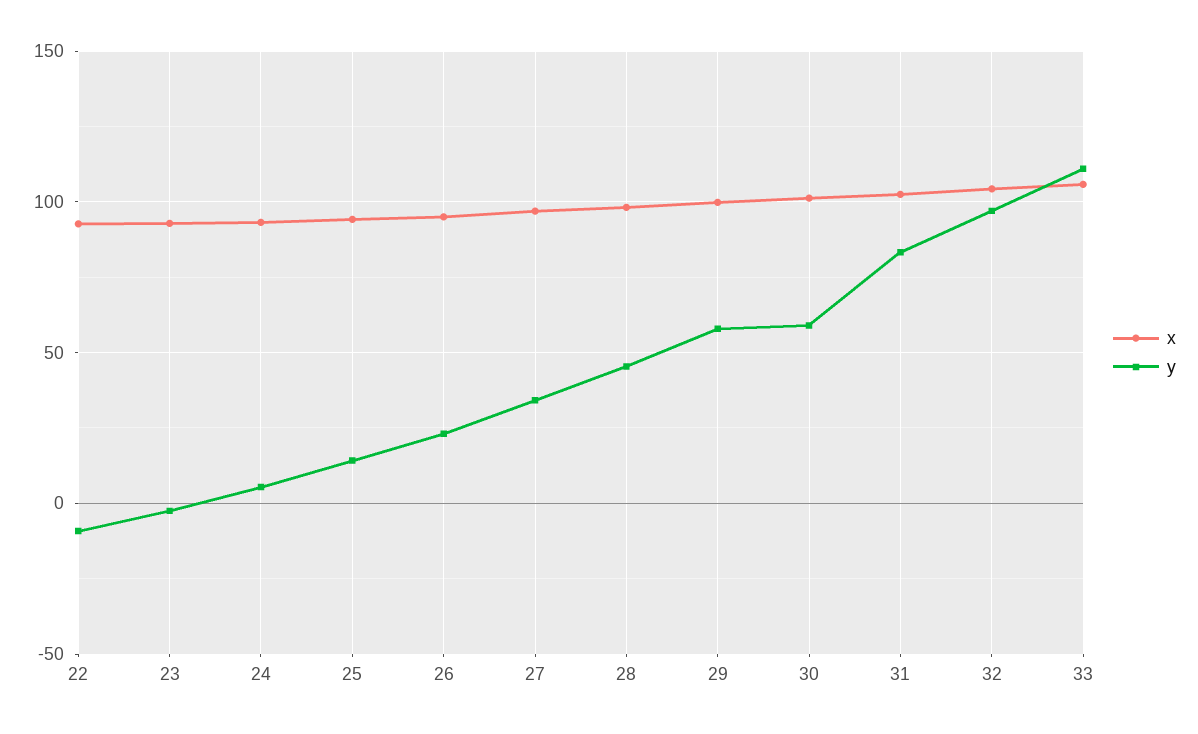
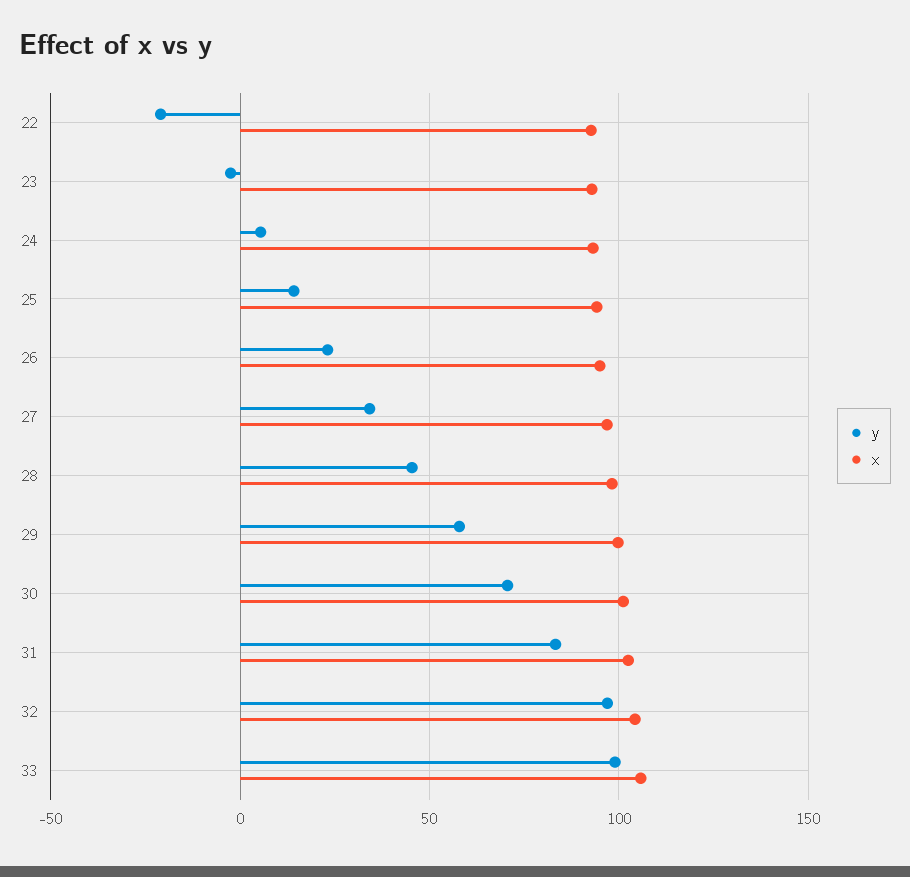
  {
    "x": {
      "22": 95,
      "23": 95,
      "24": 95,
      "25": 95,
      "26": 95,
      "27": 95,
      "28": 100,
      "29": 100,
      "30": 100,
      "31": 105,
      "32": 105,
      "33": 105
    },
    "y": {
-     "22": -10,
+     "22": -20,
      "23": -5,
      "24": 5,
      "25": 15,
      "26": 25,
      "27": 35,
      "28": 45,
      "29": 60,
-     "30": 60,
+     "30": 70,
      "31": 85,
      "32": 95,
-     "33": 110
+     "33": 100
    }
  }

